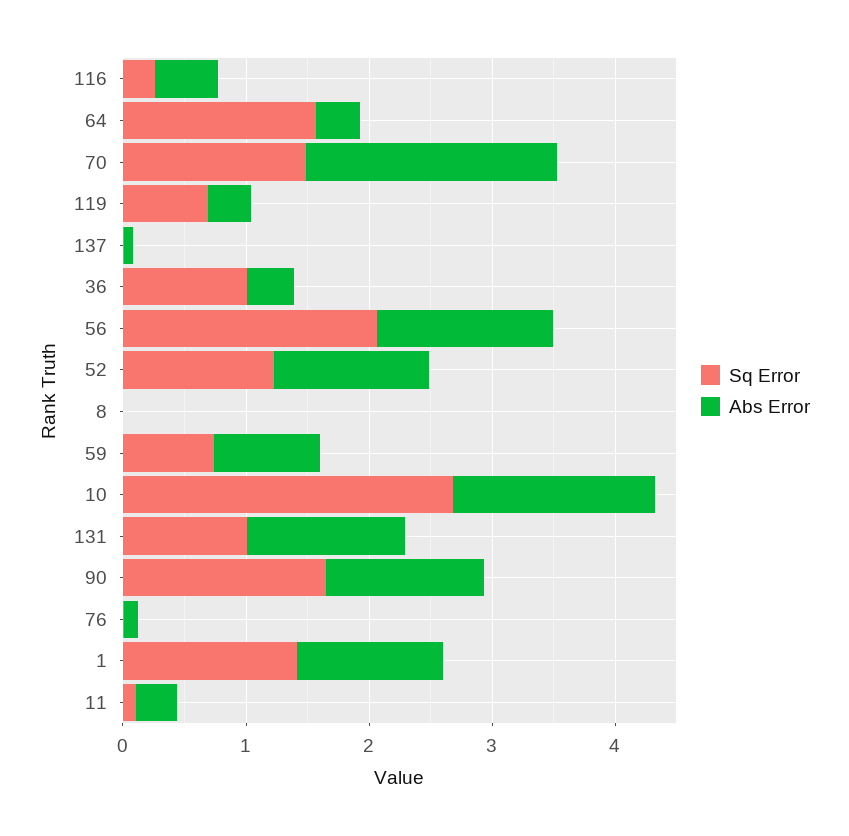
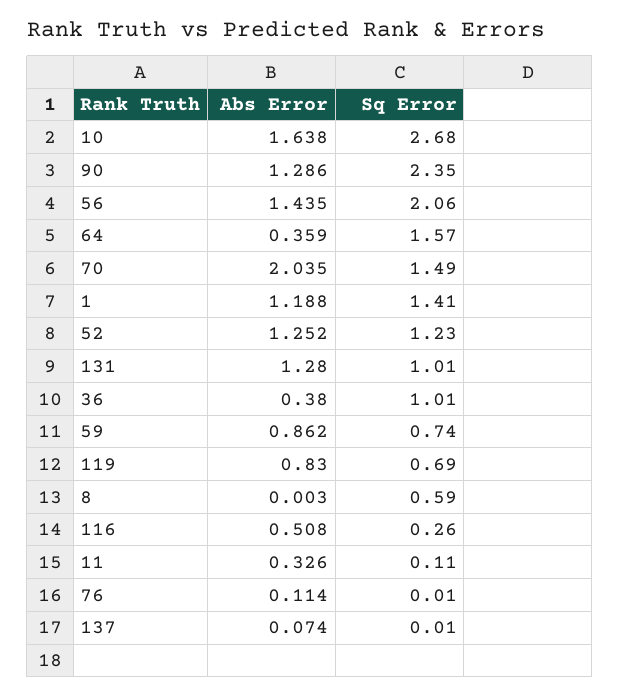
  {
    "Sq Error": {
      "116": 0.26,
      "64": 1.57,
      "70": 1.49,
      "119": 0.69,
      "137": 0.01,
      "36": 1.01,
      "56": 2.06,
      "52": 1.23,
-     "8": 0,
+     "8": 0.59,
      "59": 0.74,
      "10": 2.68,
      "131": 1.01,
-     "90": 1.6,
+     "90": 2.35,
      "76": 0.01,
      "1": 1.41,
      "11": 0.11
    },
    "Abs Error": {
      "116": 0.508,
      "64": 0.359,
      "70": 2.035,
-     "119": 0.4,
+     "119": 0.83,
      "137": 0.074,
      "36": 0.38,
      "56": 1.435,
      "52": 1.252,
      "8": 0.003,
      "59": 0.862,
      "10": 1.638,
      "131": 1.28,
      "90": 1.286,
      "76": 0.114,
      "1": 1.188,
      "11": 0.326
    }
  }

